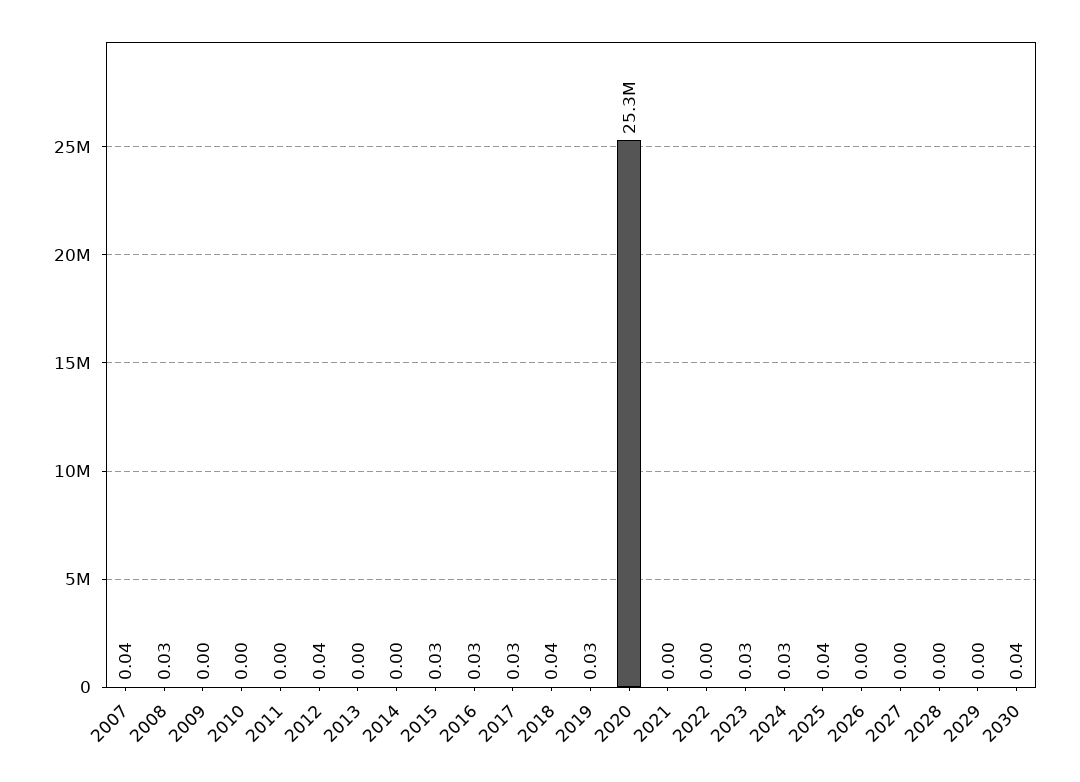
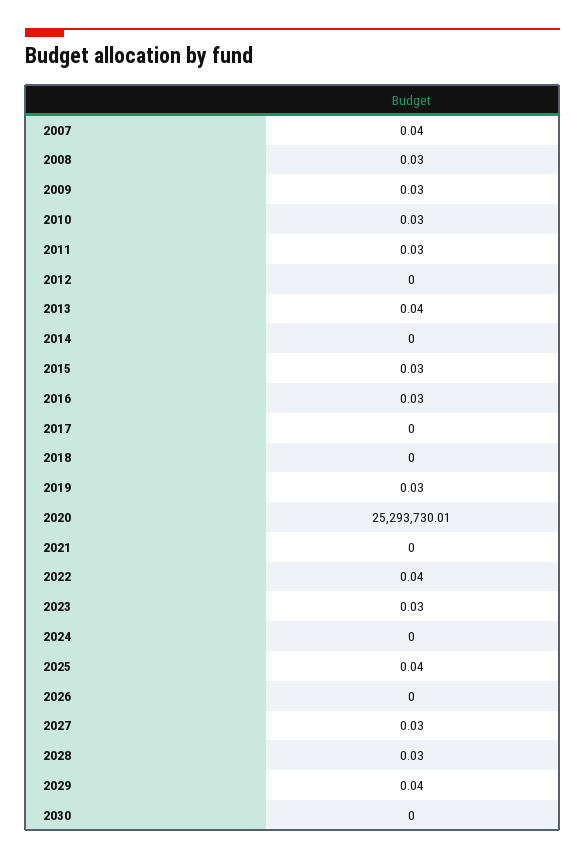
  {
    "2007": 0.04,
    "2008": 0.03,
-   "2009": 0,
+   "2009": 0.03,
-   "2010": 0,
+   "2010": 0.03,
-   "2011": 0,
+   "2011": 0.03,
-   "2012": 0.04,
+   "2012": 0,
-   "2013": 0,
+   "2013": 0.04,
    "2014": 0,
    "2015": 0.03,
    "2016": 0.03,
-   "2017": 0.03,
+   "2017": 0,
-   "2018": 0.04,
+   "2018": 0,
    "2019": 0.03,
    "2020": 25293730.01,
    "2021": 0,
-   "2022": 0,
+   "2022": 0.04,
    "2023": 0.03,
-   "2024": 0.03,
+   "2024": 0,
    "2025": 0.04,
    "2026": 0,
-   "2027": 0,
+   "2027": 0.03,
-   "2028": 0,
+   "2028": 0.03,
-   "2029": 0,
+   "2029": 0.04,
-   "2030": 0.04
+   "2030": 0
  }

